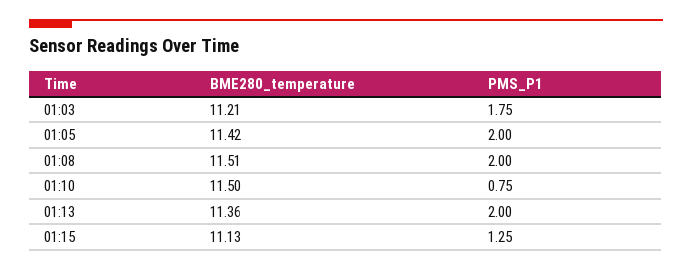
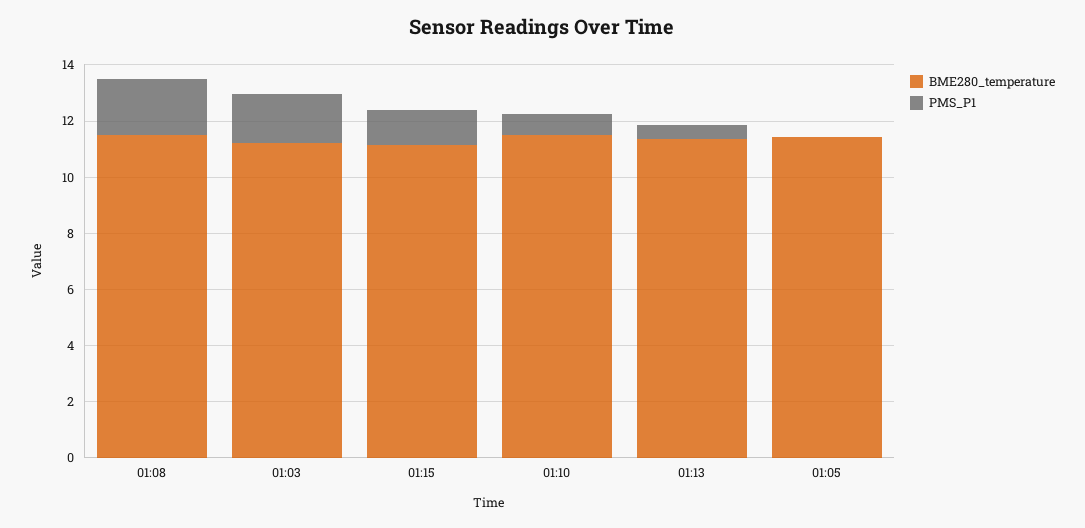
  {
    "BME280_temperature": {
      "01:03": 11.21,
      "01:05": 11.42,
      "01:08": 11.51,
      "01:10": 11.5,
      "01:13": 11.36,
      "01:15": 11.13
    },
    "PMS_P1": {
      "01:03": 1.75,
-     "01:05": 2,
+     "01:05": 0,
      "01:08": 2,
      "01:10": 0.75,
-     "01:13": 2,
+     "01:13": 0.5,
      "01:15": 1.25
    }
  }

